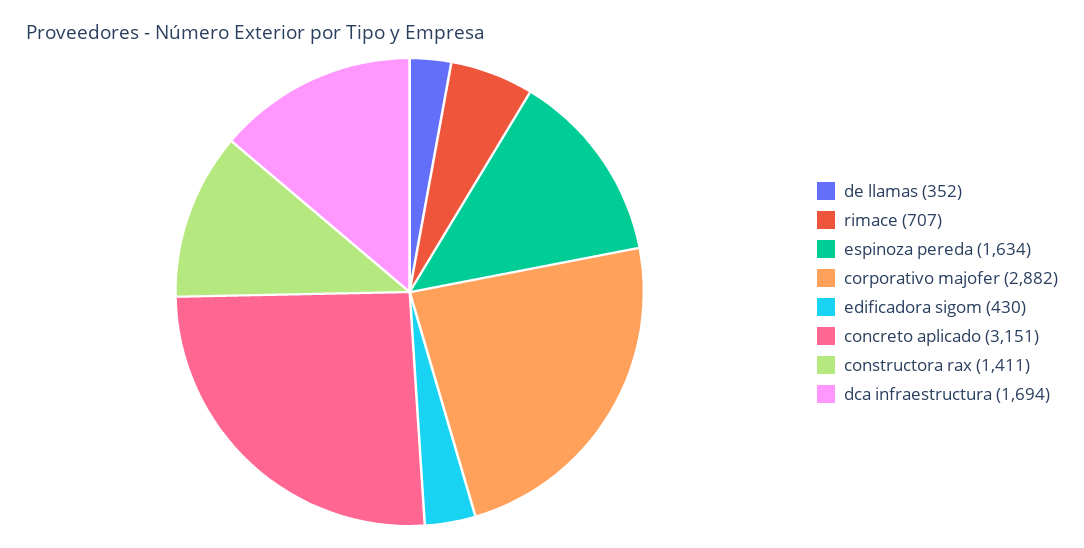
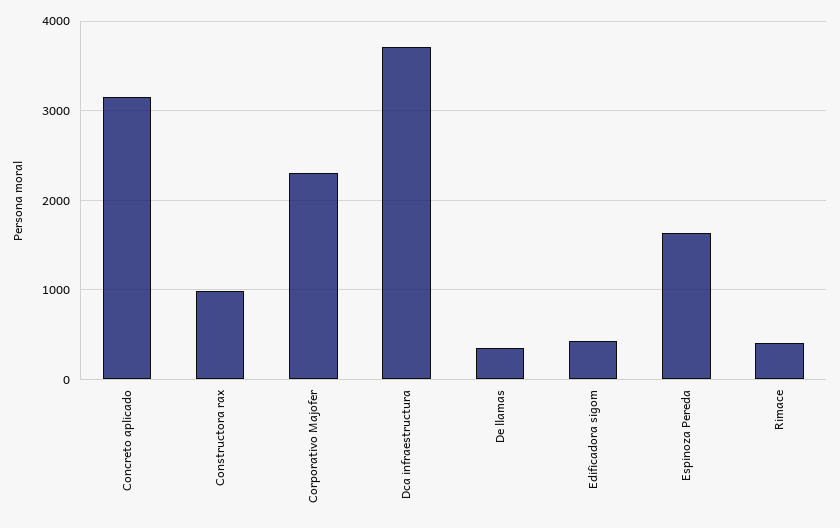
  {
    "de llamas": 352,
-   "rimace": 707,
+   "rimace": 400,
    "espinoza pereda": 1634,
-   "corporativo majofer": 2882,
+   "corporativo majofer": 2300,
    "edificadora sigom": 430,
    "concreto aplicado": 3151,
-   "constructora rax": 1411,
+   "constructora rax": 1000,
-   "dca infraestructura": 1694
+   "dca infraestructura": 3700
  }

